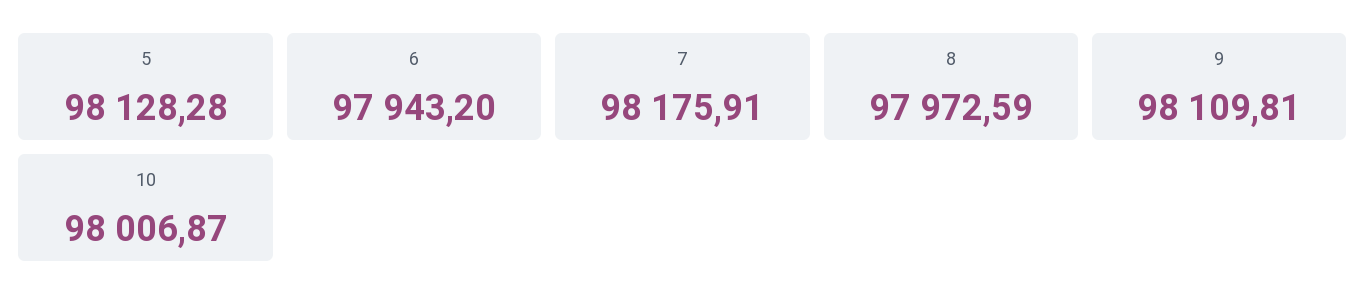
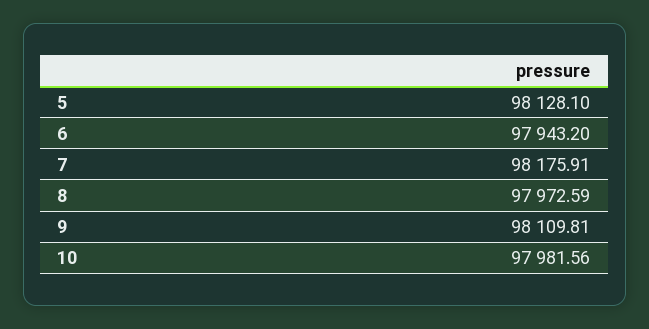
  {
-   "5": 98128.28,
+   "5": 98128.1,
    "6": 97943.2,
    "7": 98175.91,
    "8": 97972.59,
    "9": 98109.81,
-   "10": 98006.87
+   "10": 97981.56
  }

